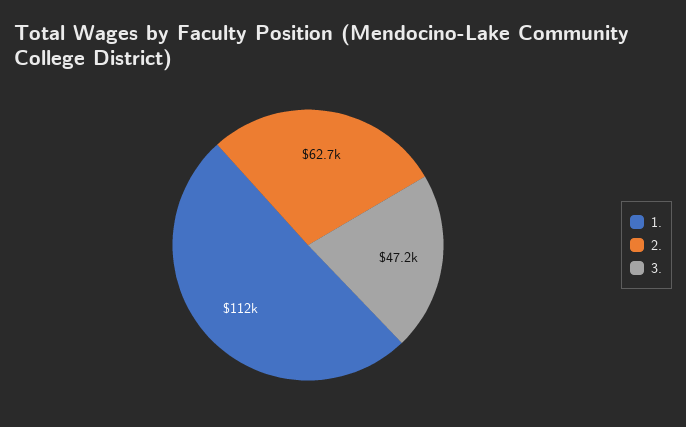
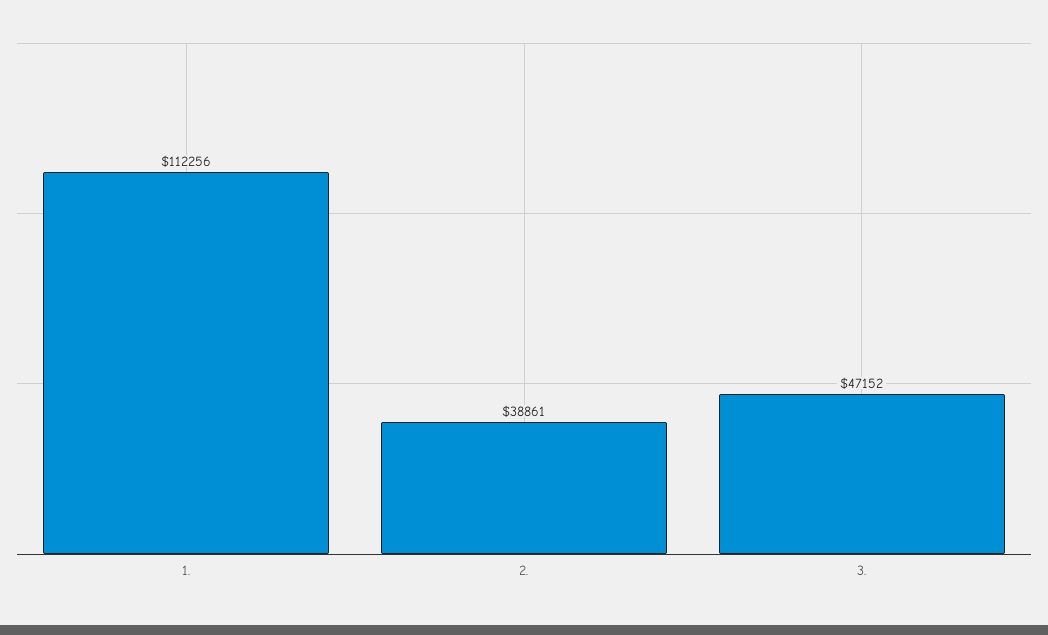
  {
    "1.": 112256,
-   "2.": 62700,
+   "2.": 38861,
    "3.": 47152
  }

